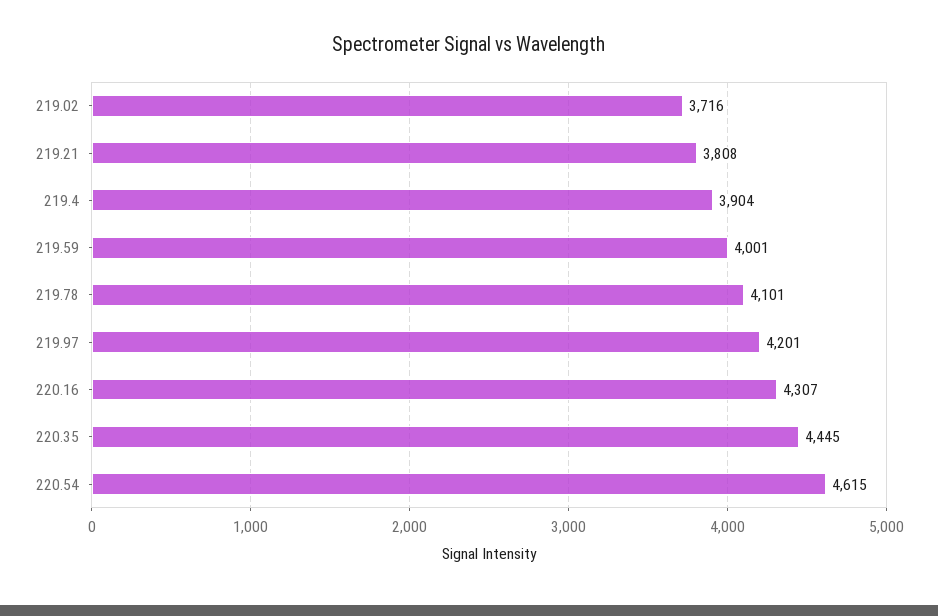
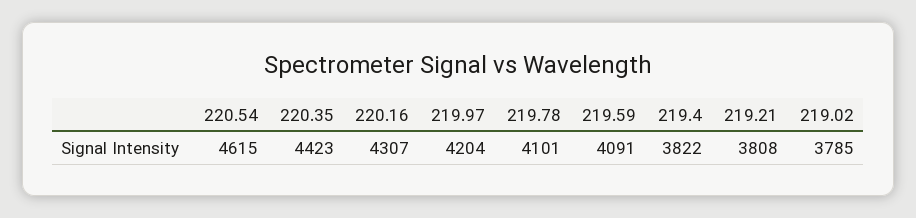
  {
-   "219.02": 3716,
+   "219.02": 3785,
    "219.21": 3808,
-   "219.4": 3904,
+   "219.4": 3822,
-   "219.59": 4001,
+   "219.59": 4091,
    "219.78": 4101,
-   "219.97": 4201,
+   "219.97": 4204,
    "220.16": 4307,
-   "220.35": 4445,
+   "220.35": 4423,
    "220.54": 4615
  }

